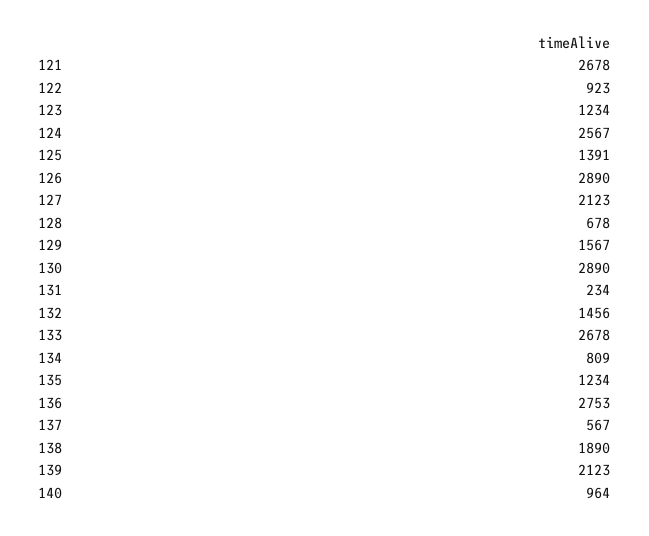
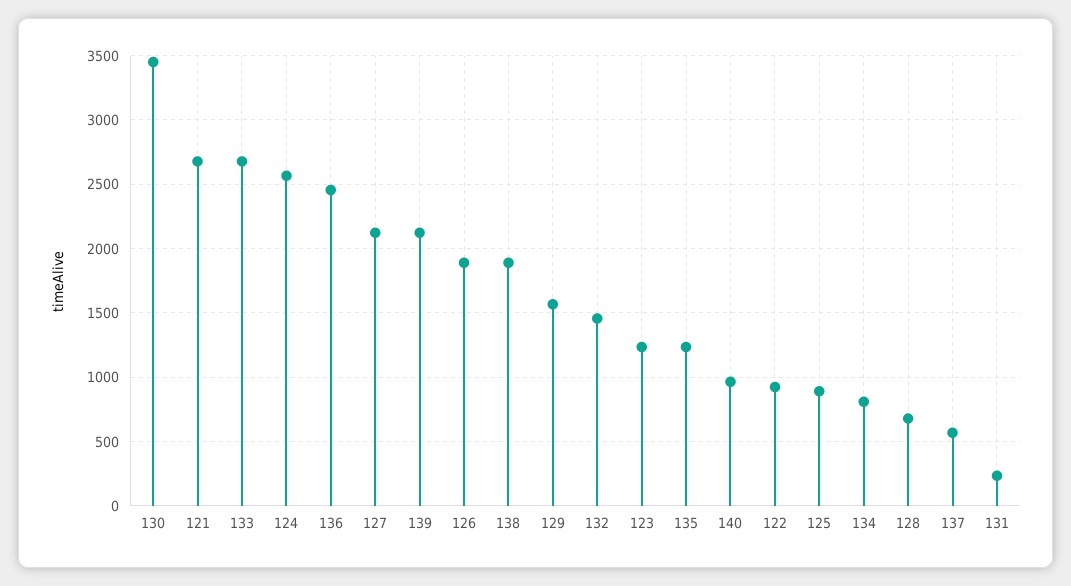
  {
    "121": 2678,
    "122": 923,
    "123": 1234,
    "124": 2567,
-   "125": 1391,
+   "125": 900,
-   "126": 2890,
+   "126": 1900,
    "127": 2123,
    "128": 678,
    "129": 1567,
-   "130": 2890,
+   "130": 3450,
    "131": 234,
    "132": 1456,
    "133": 2678,
    "134": 809,
    "135": 1234,
-   "136": 2753,
+   "136": 2450,
    "137": 567,
    "138": 1890,
    "139": 2123,
    "140": 964
  }

